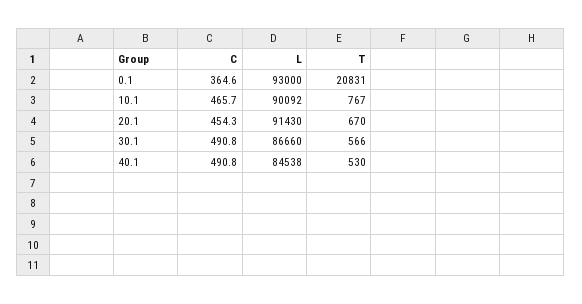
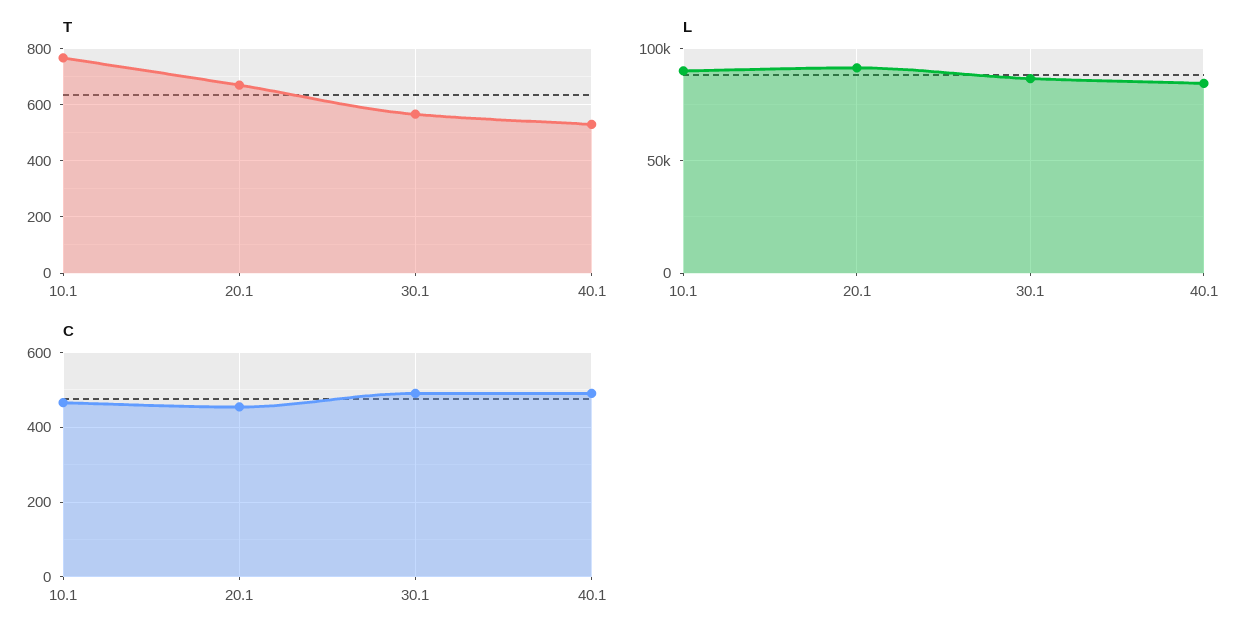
  {
    "C": {
-     "0.1": 364.6,
      "10.1": 465.7,
      "20.1": 454.3,
      "30.1": 490.8,
      "40.1": 490.8
    },
    "L": {
-     "0.1": 93000,
      "10.1": 90092,
      "20.1": 91430,
      "30.1": 86660,
      "40.1": 84538
    },
    "T": {
-     "0.1": 20831,
      "10.1": 767,
      "20.1": 670,
      "30.1": 566,
      "40.1": 530
    }
  }

